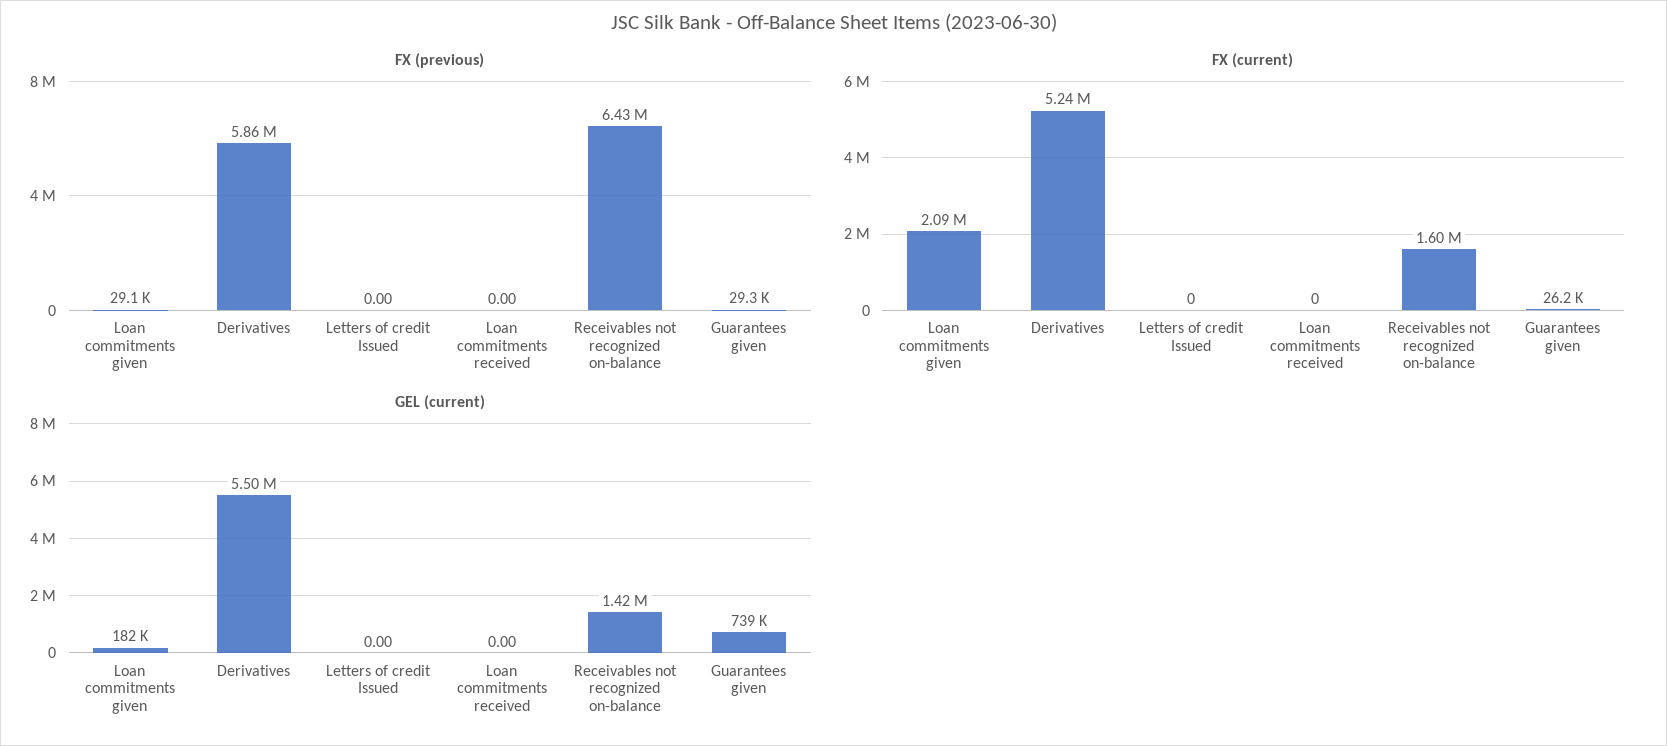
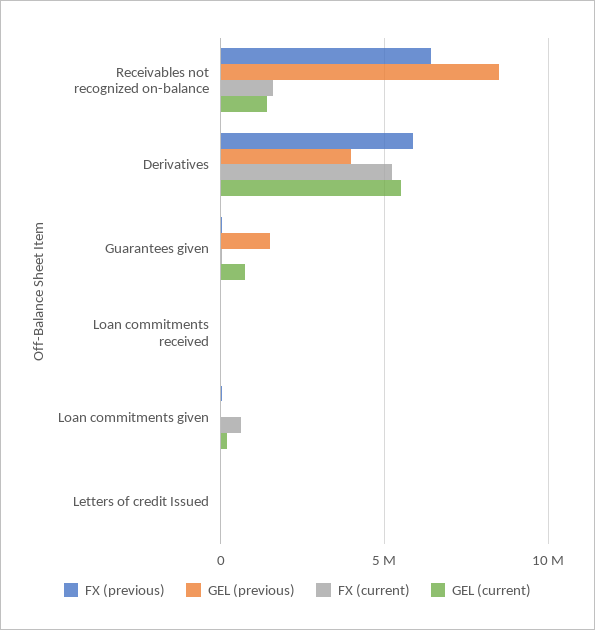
  {
    "FX (previous)": {
      "Loan commitments given": 29100,
      "Derivatives": 5860000,
      "Letters of credit Issued": 0,
      "Loan commitments received": 0,
      "Receivables not recognized on-balance": 6430000,
      "Guarantees given": 29300
    },
    "FX (current)": {
-     "Loan commitments given": 2090000,
+     "Loan commitments given": 500000,
      "Derivatives": 5240000,
      "Letters of credit Issued": 0,
      "Loan commitments received": 0,
      "Receivables not recognized on-balance": 1600000,
      "Guarantees given": 26200
    },
    "GEL (current)": {
      "Loan commitments given": 182000,
      "Derivatives": 5500000,
      "Letters of credit Issued": 0,
      "Loan commitments received": 0,
      "Receivables not recognized on-balance": 1420000,
      "Guarantees given": 739000
-   }
+   },
+   "GEL (previous)": {
+     "Receivables not recognized on-balance": 8500000,
+     "Derivatives": 4000000,
+     "Guarantees given": 1500000,
+     "Loan commitments received": 0,
+     "Loan commitments given": 0,
+     "Letters of credit Issued": 0
+   }
  }

